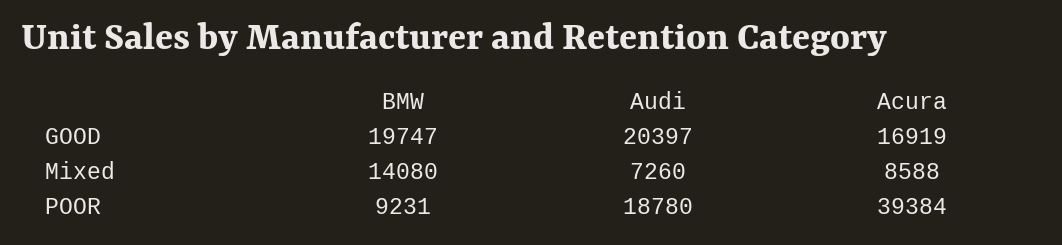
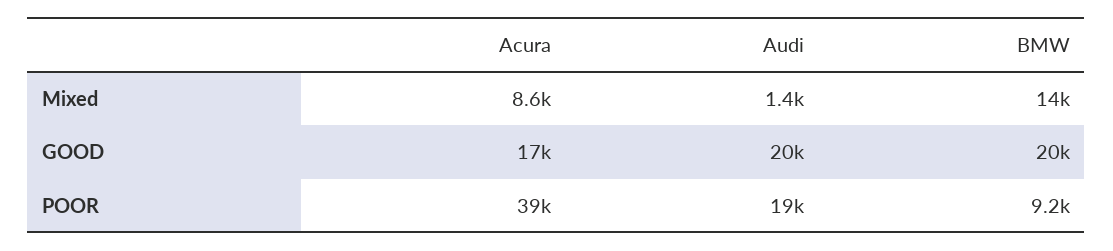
  {
    "BMW": {
      "GOOD": 19747,
      "Mixed": 14080,
      "POOR": 9231
    },
    "Audi": {
      "GOOD": 20397,
-     "Mixed": 7260,
+     "Mixed": 1400,
      "POOR": 18780
    },
    "Acura": {
      "GOOD": 16919,
      "Mixed": 8588,
      "POOR": 39384
    }
  }

